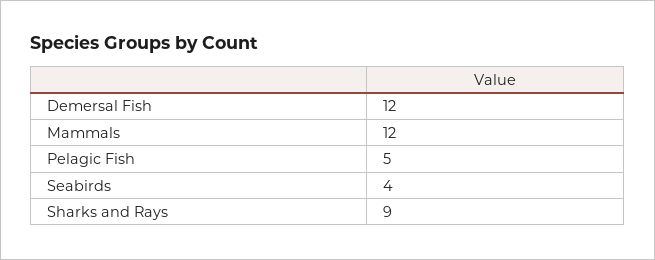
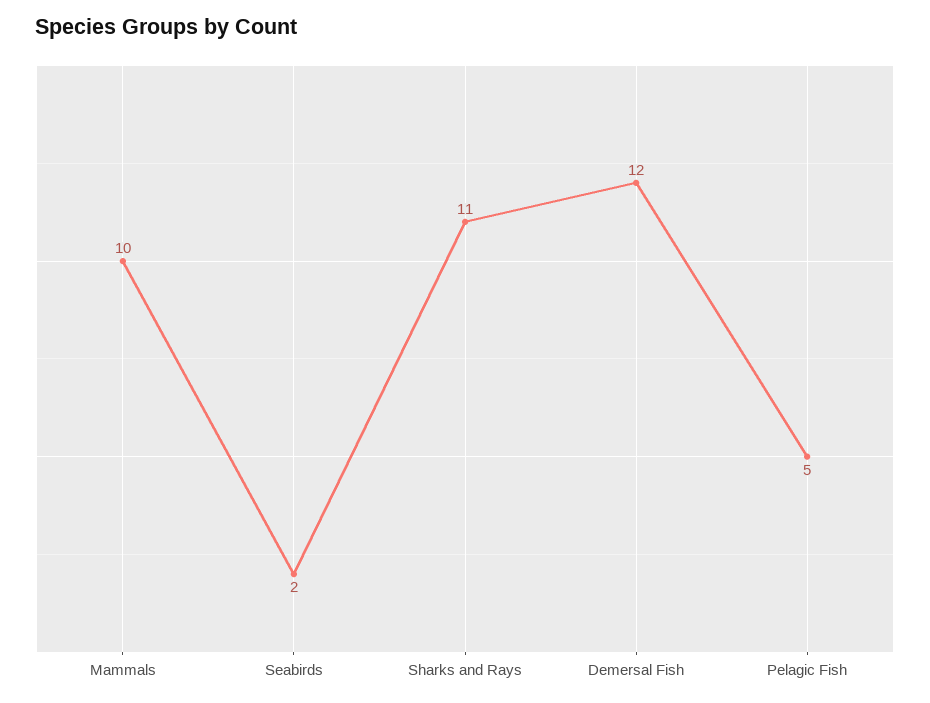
  {
    "Demersal Fish": 12,
-   "Mammals": 12,
+   "Mammals": 10,
    "Pelagic Fish": 5,
-   "Seabirds": 4,
+   "Seabirds": 2,
-   "Sharks and Rays": 9
+   "Sharks and Rays": 11
  }

